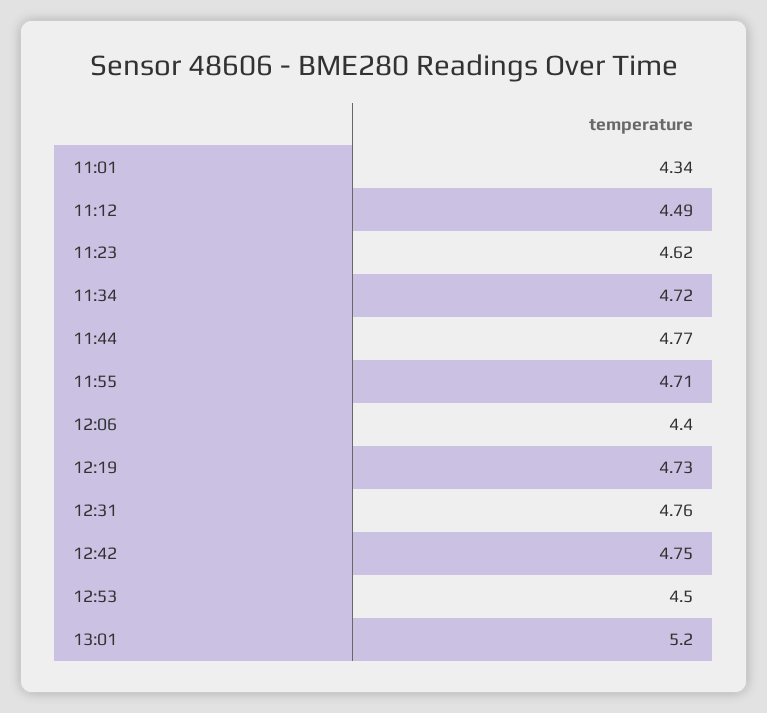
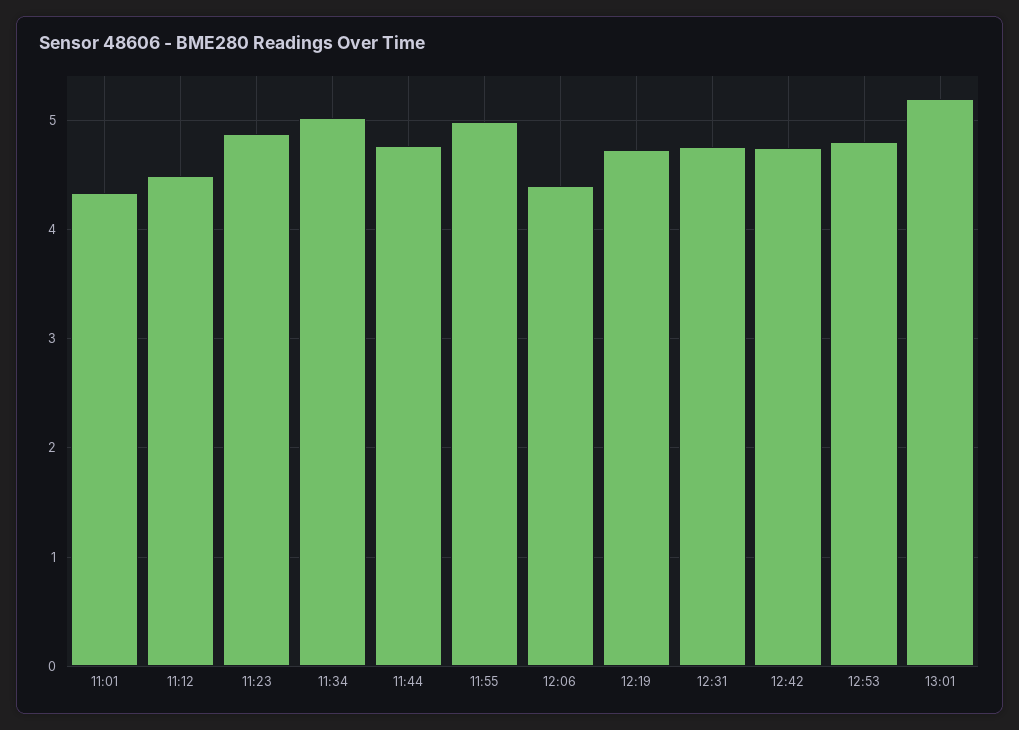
  {
    "11:01": 4.34,
    "11:12": 4.49,
-   "11:23": 4.62,
+   "11:23": 4.9,
-   "11:34": 4.72,
+   "11:34": 5,
    "11:44": 4.77,
-   "11:55": 4.71,
+   "11:55": 5,
    "12:06": 4.4,
    "12:19": 4.73,
    "12:31": 4.76,
    "12:42": 4.75,
-   "12:53": 4.5,
+   "12:53": 4.8,
    "13:01": 5.2
  }

